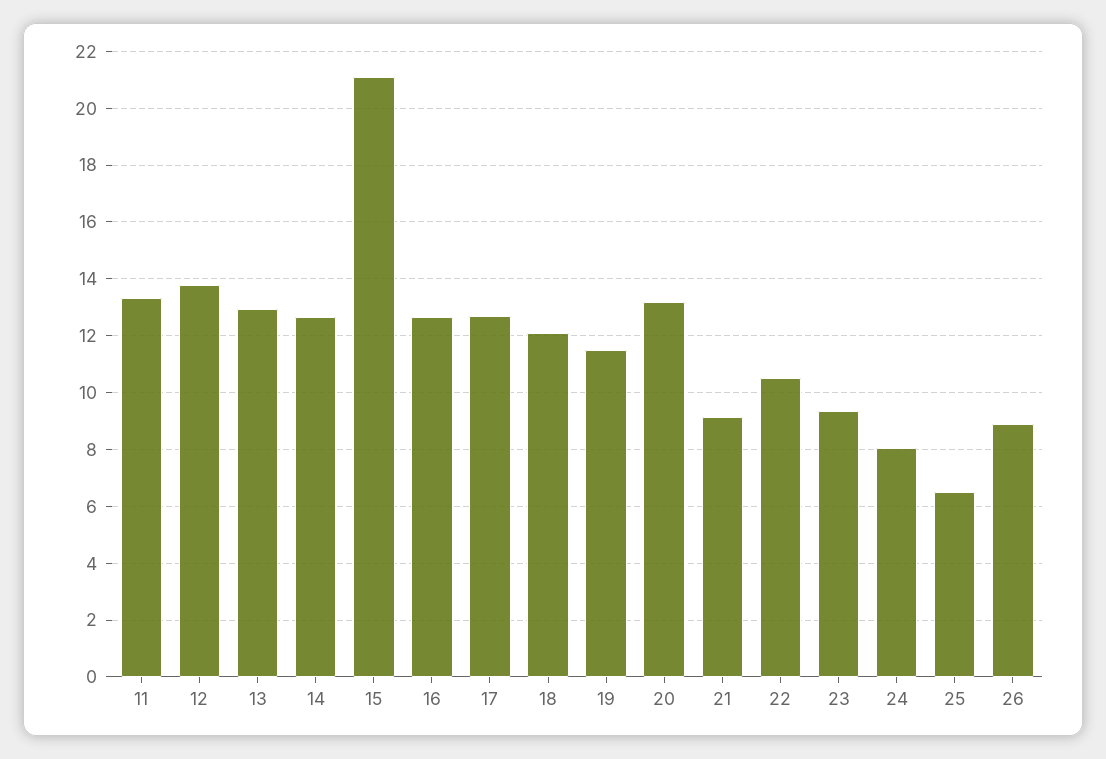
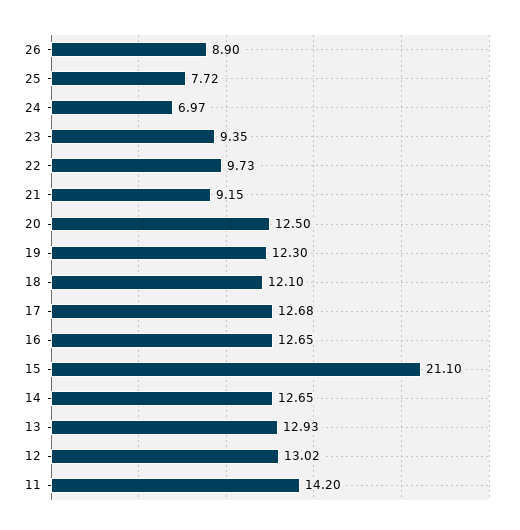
  {
-   "11": 13.25,
+   "11": 14.2,
-   "12": 13.75,
+   "12": 13.02,
    "13": 12.93,
    "14": 12.65,
    "15": 21.1,
    "16": 12.65,
    "17": 12.68,
    "18": 12.1,
-   "19": 11.5,
+   "19": 12.3,
-   "20": 13.25,
+   "20": 12.5,
    "21": 9.15,
-   "22": 10.5,
+   "22": 9.73,
    "23": 9.35,
-   "24": 8,
+   "24": 6.97,
-   "25": 6.5,
+   "25": 7.72,
    "26": 8.9
  }

